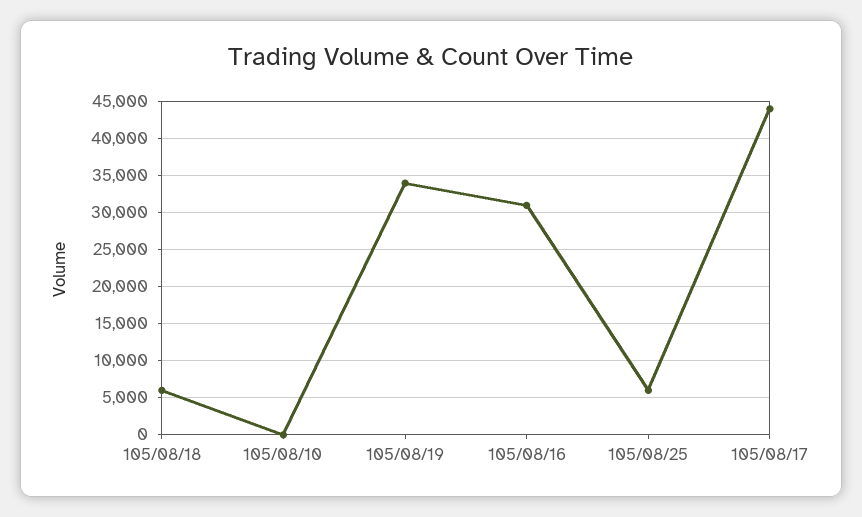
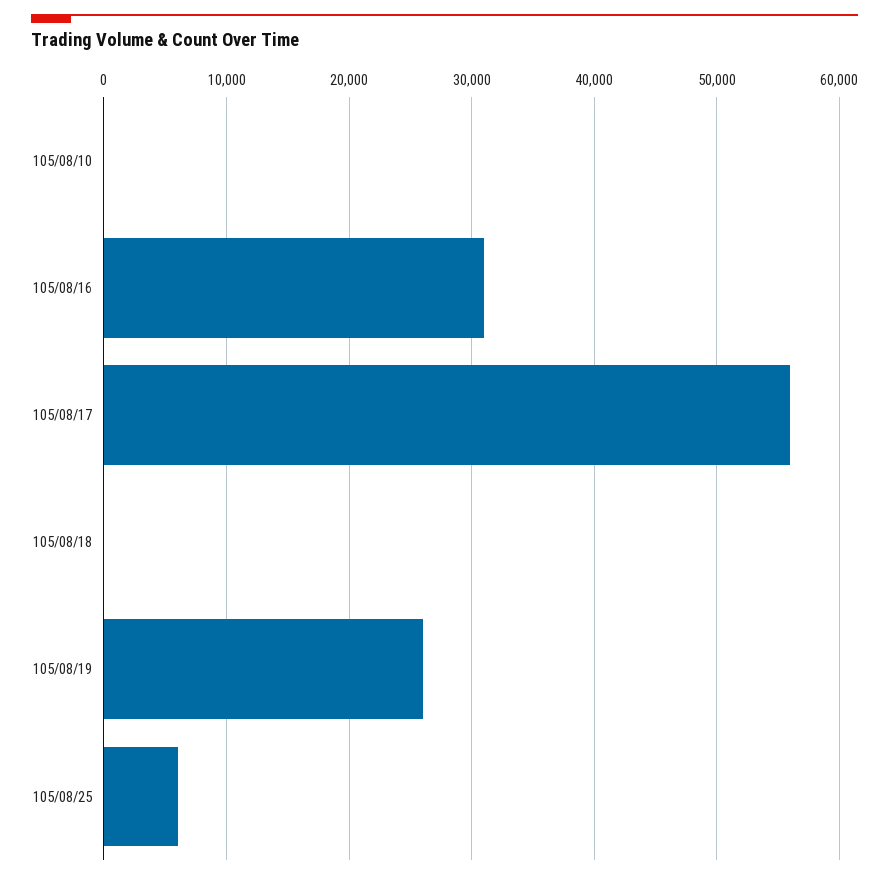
  {
-   "105/08/18": 6000,
+   "105/08/18": 0,
    "105/08/10": 0,
-   "105/08/19": 34000,
+   "105/08/19": 26000,
    "105/08/16": 31000,
    "105/08/25": 6000,
-   "105/08/17": 44000
+   "105/08/17": 56000
  }

